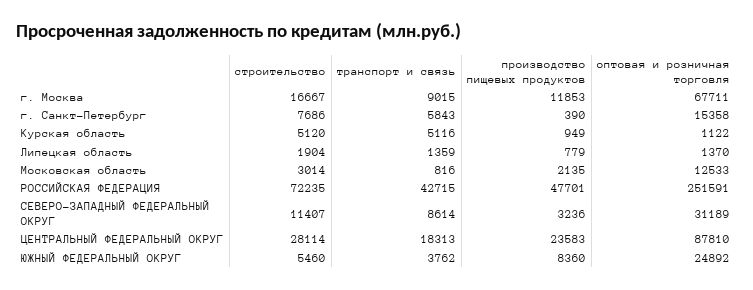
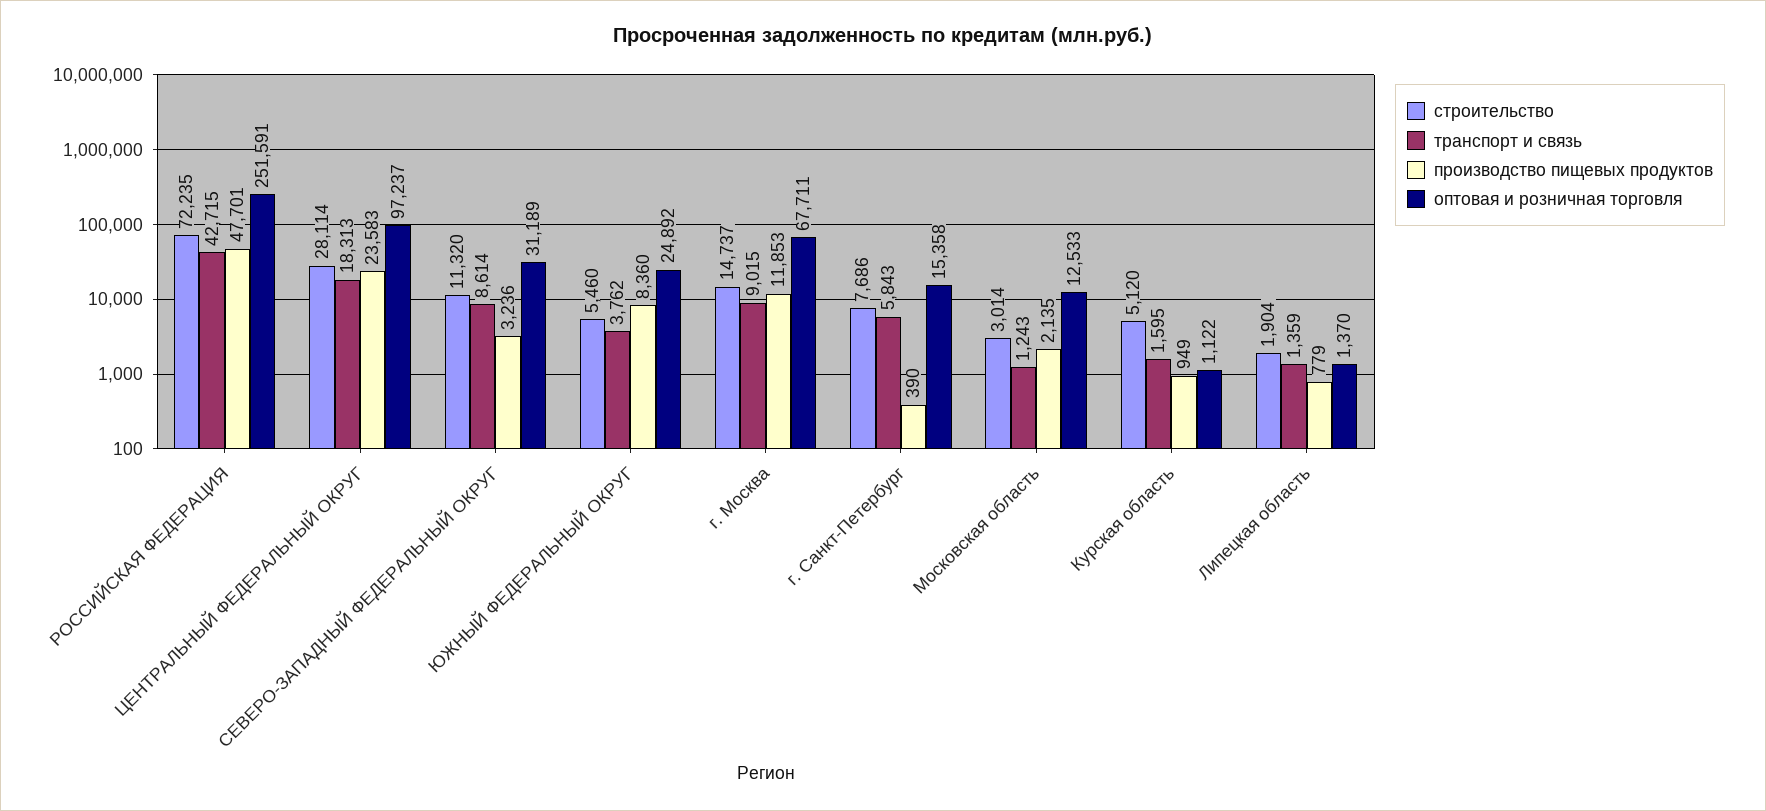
  {
    "строительство": {
-     "г. Москва": 16667,
+     "г. Москва": 14737,
      "г. Санкт-Петербург": 7686,
      "Курская область": 5120,
      "Липецкая область": 1904,
      "Московская область": 3014,
      "РОССИЙСКАЯ ФЕДЕРАЦИЯ": 72235,
-     "СЕВЕРО-ЗАПАДНЫЙ ФЕДЕРАЛЬНЫЙ ОКРУГ": 11407,
+     "СЕВЕРО-ЗАПАДНЫЙ ФЕДЕРАЛЬНЫЙ ОКРУГ": 11320,
      "ЦЕНТРАЛЬНЫЙ ФЕДЕРАЛЬНЫЙ ОКРУГ": 28114,
      "ЮЖНЫЙ ФЕДЕРАЛЬНЫЙ ОКРУГ": 5460
    },
    "транспорт и связь": {
      "г. Москва": 9015,
      "г. Санкт-Петербург": 5843,
-     "Курская область": 5116,
+     "Курская область": 1595,
      "Липецкая область": 1359,
-     "Московская область": 816,
+     "Московская область": 1243,
      "РОССИЙСКАЯ ФЕДЕРАЦИЯ": 42715,
      "СЕВЕРО-ЗАПАДНЫЙ ФЕДЕРАЛЬНЫЙ ОКРУГ": 8614,
      "ЦЕНТРАЛЬНЫЙ ФЕДЕРАЛЬНЫЙ ОКРУГ": 18313,
      "ЮЖНЫЙ ФЕДЕРАЛЬНЫЙ ОКРУГ": 3762
    },
    "производство пищевых продуктов": {
      "г. Москва": 11853,
      "г. Санкт-Петербург": 390,
      "Курская область": 949,
      "Липецкая область": 779,
      "Московская область": 2135,
      "РОССИЙСКАЯ ФЕДЕРАЦИЯ": 47701,
      "СЕВЕРО-ЗАПАДНЫЙ ФЕДЕРАЛЬНЫЙ ОКРУГ": 3236,
      "ЦЕНТРАЛЬНЫЙ ФЕДЕРАЛЬНЫЙ ОКРУГ": 23583,
      "ЮЖНЫЙ ФЕДЕРАЛЬНЫЙ ОКРУГ": 8360
    },
    "оптовая и розничная торговля": {
      "г. Москва": 67711,
      "г. Санкт-Петербург": 15358,
      "Курская область": 1122,
      "Липецкая область": 1370,
      "Московская область": 12533,
      "РОССИЙСКАЯ ФЕДЕРАЦИЯ": 251591,
      "СЕВЕРО-ЗАПАДНЫЙ ФЕДЕРАЛЬНЫЙ ОКРУГ": 31189,
-     "ЦЕНТРАЛЬНЫЙ ФЕДЕРАЛЬНЫЙ ОКРУГ": 87810,
+     "ЦЕНТРАЛЬНЫЙ ФЕДЕРАЛЬНЫЙ ОКРУГ": 97237,
      "ЮЖНЫЙ ФЕДЕРАЛЬНЫЙ ОКРУГ": 24892
    }
  }

